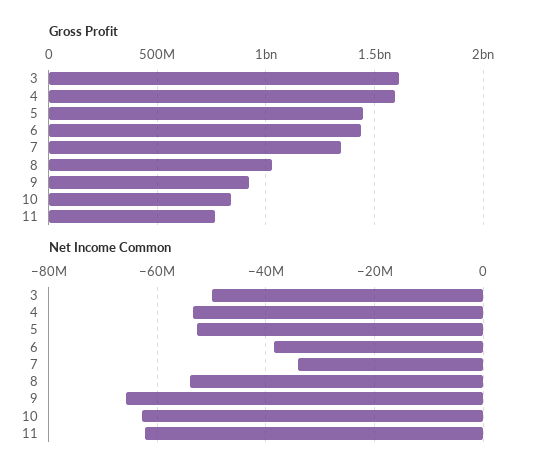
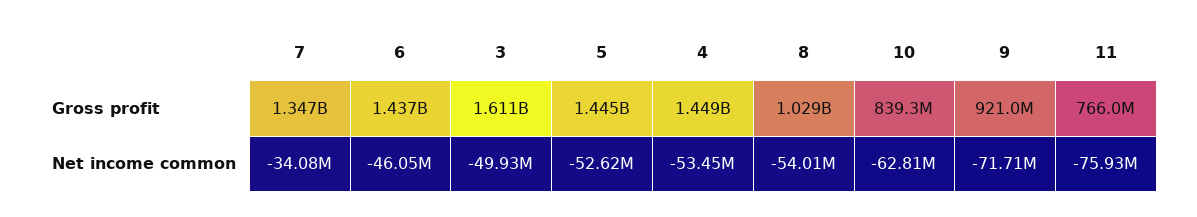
  {
    "Gross Profit": {
      "3": 1611000000,
-     "4": 1600000000,
+     "4": 1449000000,
      "5": 1445000000,
      "6": 1437000000,
      "7": 1347000000,
      "8": 1029000000,
      "9": 921000000,
      "10": 839300000,
      "11": 766000000
    },
    "Net Income Common": {
      "3": -49930000,
      "4": -53450000,
      "5": -52620000,
-     "6": -38000000,
+     "6": -46050000,
      "7": -34080000,
      "8": -54010000,
-     "9": -66000000,
+     "9": -71710000,
      "10": -62810000,
-     "11": -62000000
+     "11": -75930000
    }
  }

